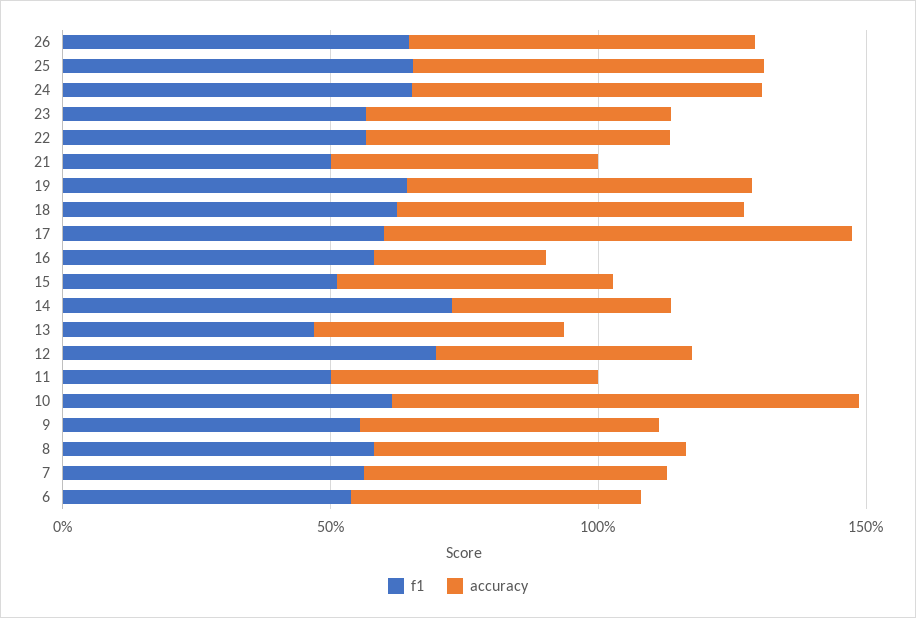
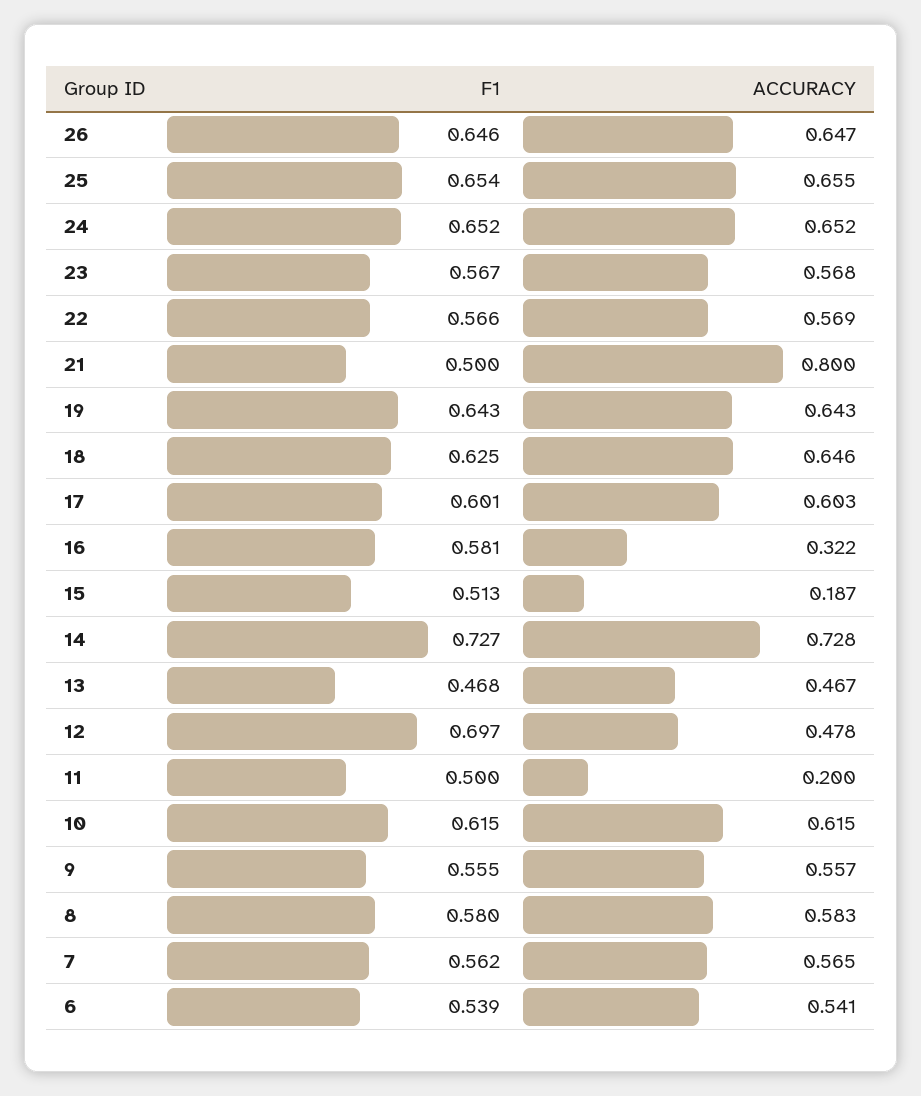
  {
    "f1": {
      "26": 0.646,
      "25": 0.654,
      "24": 0.652,
      "23": 0.567,
      "22": 0.566,
      "21": 0.5,
      "19": 0.643,
      "18": 0.625,
      "17": 0.601,
      "16": 0.581,
      "15": 0.513,
      "14": 0.727,
      "13": 0.468,
      "12": 0.697,
      "11": 0.5,
      "10": 0.615,
      "9": 0.555,
      "8": 0.58,
      "7": 0.562,
      "6": 0.539
    },
    "accuracy": {
      "26": 0.647,
      "25": 0.655,
      "24": 0.652,
      "23": 0.568,
      "22": 0.569,
-     "21": 0.5,
+     "21": 0.8,
      "19": 0.643,
      "18": 0.646,
-     "17": 0.9,
+     "17": 0.603,
      "16": 0.322,
-     "15": 0.5,
+     "15": 0.187,
-     "14": 0.4,
+     "14": 0.728,
      "13": 0.467,
      "12": 0.478,
-     "11": 0.5,
+     "11": 0.2,
-     "10": 0.9,
+     "10": 0.615,
      "9": 0.557,
      "8": 0.583,
      "7": 0.565,
      "6": 0.541
    }
  }

